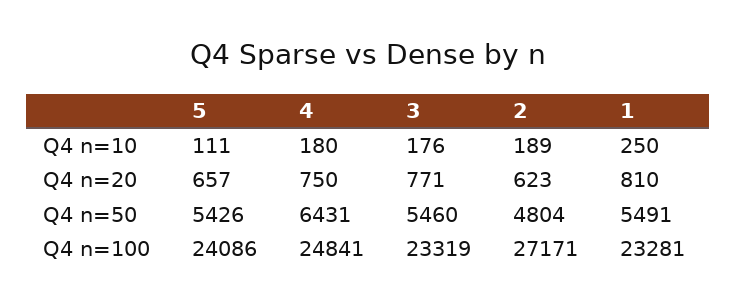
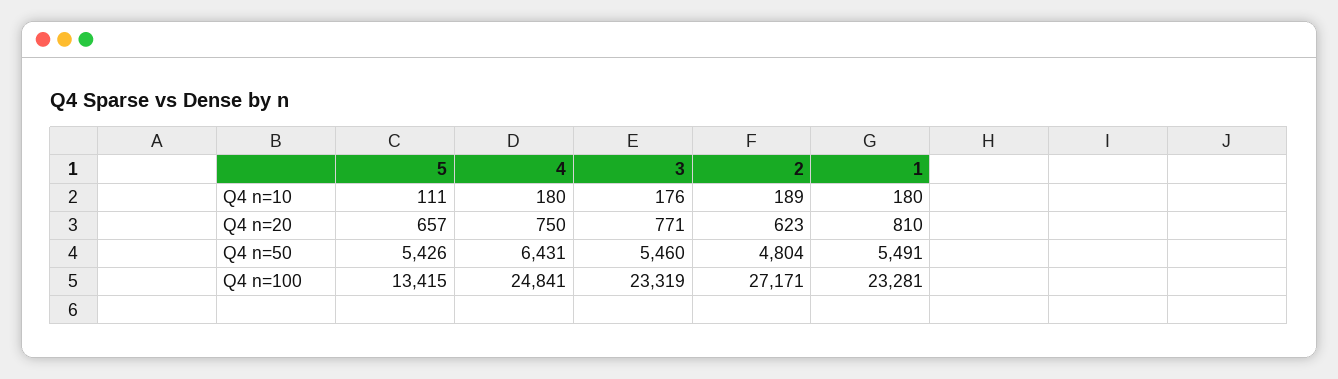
  {
    "5": {
      "Q4 n=10": 111,
      "Q4 n=20": 657,
      "Q4 n=50": 5426,
-     "Q4 n=100": 24086
+     "Q4 n=100": 13415
    },
    "4": {
      "Q4 n=10": 180,
      "Q4 n=20": 750,
      "Q4 n=50": 6431,
      "Q4 n=100": 24841
    },
    "3": {
      "Q4 n=10": 176,
      "Q4 n=20": 771,
      "Q4 n=50": 5460,
      "Q4 n=100": 23319
    },
    "2": {
      "Q4 n=10": 189,
      "Q4 n=20": 623,
      "Q4 n=50": 4804,
      "Q4 n=100": 27171
    },
    "1": {
-     "Q4 n=10": 250,
+     "Q4 n=10": 180,
      "Q4 n=20": 810,
      "Q4 n=50": 5491,
      "Q4 n=100": 23281
    }
  }

